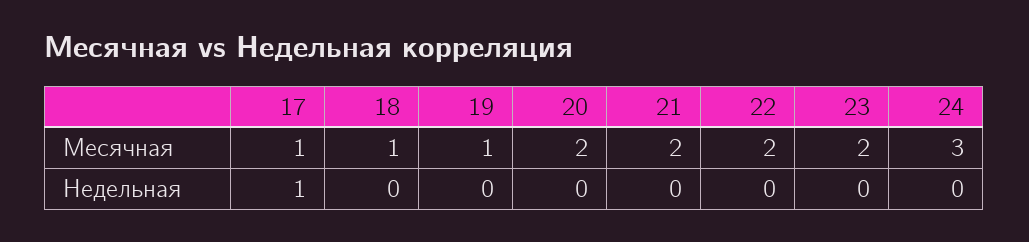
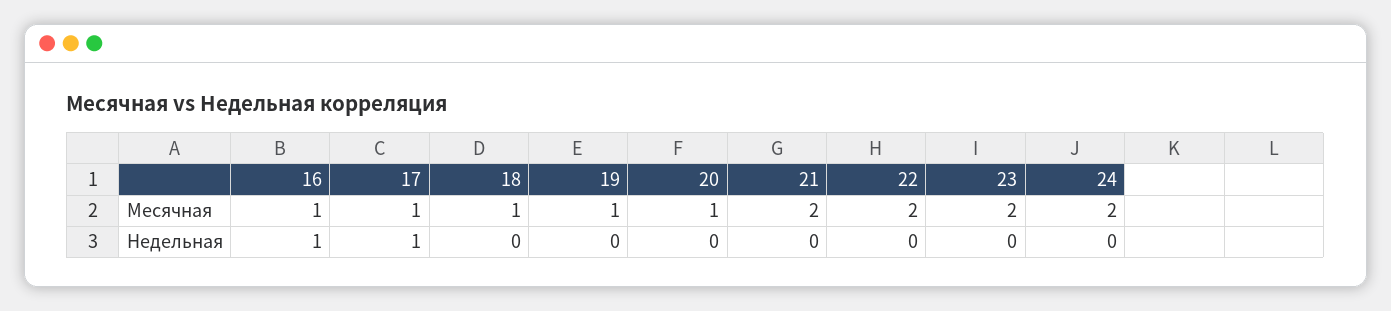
  {
    "17": {
      "Месячная": 1,
      "Недельная": 1
    },
    "18": {
      "Месячная": 1,
      "Недельная": 0
    },
    "19": {
      "Месячная": 1,
      "Недельная": 0
    },
    "20": {
-     "Месячная": 2,
+     "Месячная": 1,
      "Недельная": 0
    },
    "21": {
      "Месячная": 2,
      "Недельная": 0
    },
    "22": {
      "Месячная": 2,
      "Недельная": 0
    },
    "23": {
      "Месячная": 2,
      "Недельная": 0
    },
    "24": {
-     "Месячная": 3,
+     "Месячная": 2,
      "Недельная": 0
-   }
+   },
+   "16": {
+     "Месячная": 1,
+     "Недельная": 1
+   }
  }

